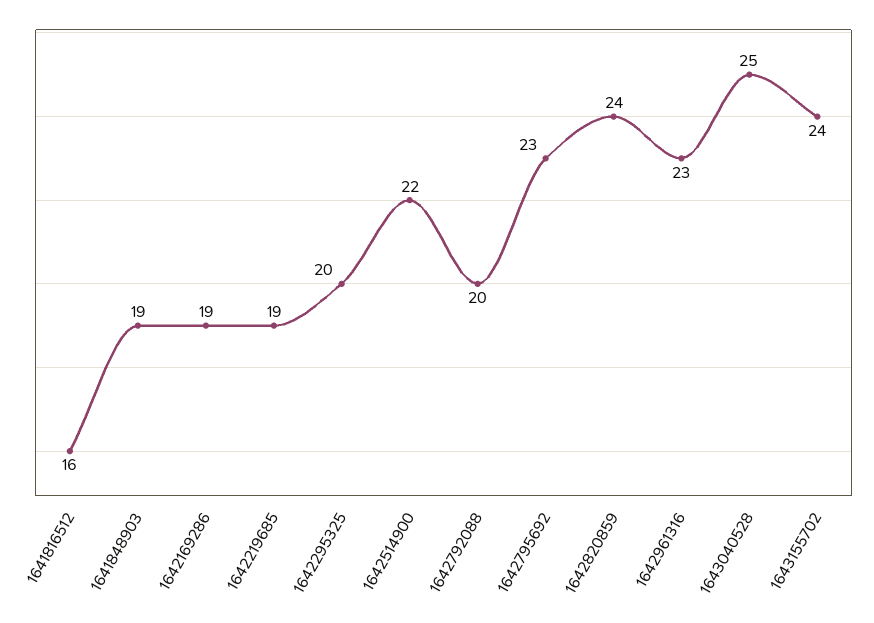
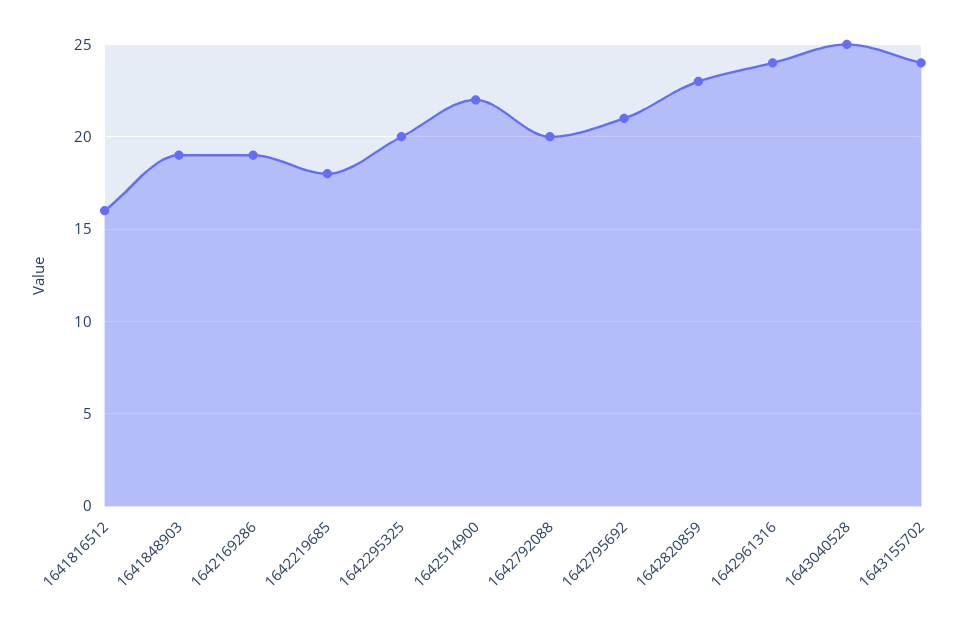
  {
    "1641816512": 16,
    "1641848903": 19,
    "1642169286": 19,
-   "1642219685": 19,
+   "1642219685": 18,
    "1642295325": 20,
    "1642514900": 22,
    "1642792088": 20,
-   "1642795692": 23,
+   "1642795692": 21,
-   "1642820859": 24,
+   "1642820859": 23,
-   "1642961316": 23,
+   "1642961316": 24,
    "1643040528": 25,
    "1643155702": 24
  }

